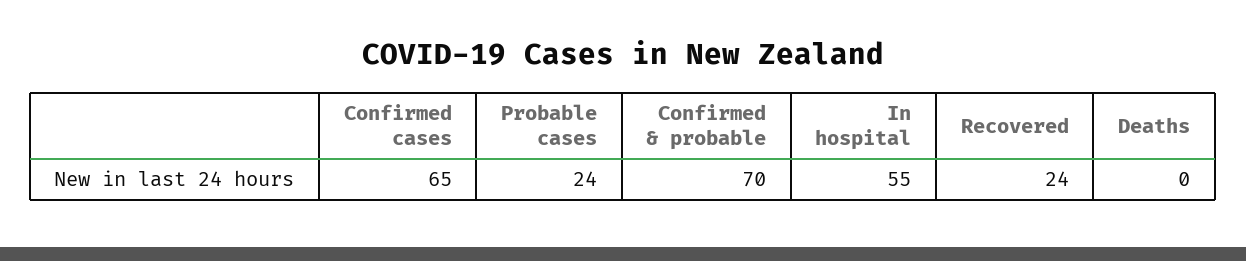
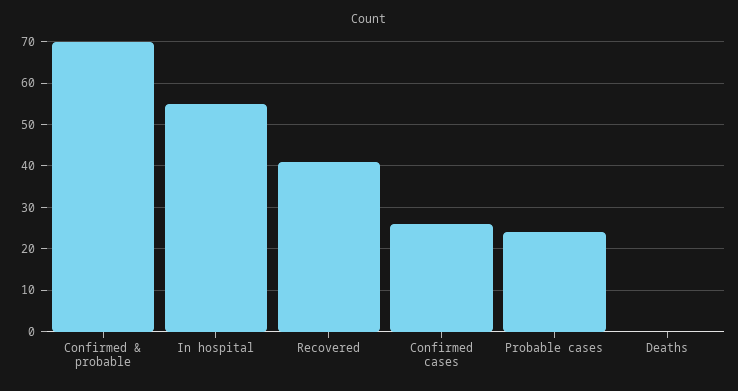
  {
-   "Confirmed cases": 65,
+   "Confirmed cases": 25,
    "Probable cases": 24,
    "Confirmed & probable": 70,
    "In hospital": 55,
-   "Recovered": 24,
+   "Recovered": 40,
    "Deaths": 0
  }

